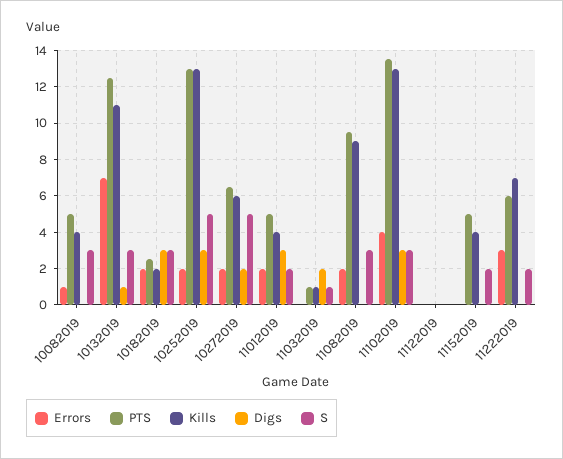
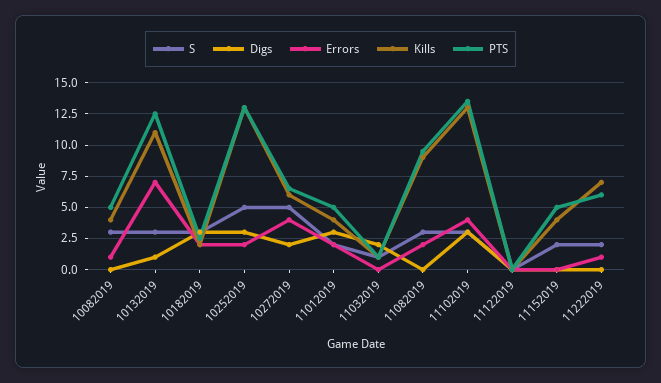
  {
    "Errors": {
      "10082019": 1,
      "10132019": 7,
      "10182019": 2,
      "10252019": 2,
-     "10272019": 2,
+     "10272019": 4,
      "11012019": 2,
      "11032019": 0,
      "11082019": 2,
      "11102019": 4,
      "11122019": 0,
      "11152019": 0,
-     "11222019": 3
+     "11222019": 1
    },
    "PTS": {
      "10082019": 5,
      "10132019": 12.5,
      "10182019": 2.5,
      "10252019": 13,
      "10272019": 6.5,
      "11012019": 5,
      "11032019": 1,
      "11082019": 9.5,
      "11102019": 13.5,
      "11122019": 0,
      "11152019": 5,
      "11222019": 6
    },
    "Kills": {
      "10082019": 4,
      "10132019": 11,
      "10182019": 2,
      "10252019": 13,
      "10272019": 6,
      "11012019": 4,
      "11032019": 1,
      "11082019": 9,
      "11102019": 13,
      "11122019": 0,
      "11152019": 4,
      "11222019": 7
    },
    "Digs": {
      "10082019": 0,
      "10132019": 1,
      "10182019": 3,
      "10252019": 3,
      "10272019": 2,
      "11012019": 3,
      "11032019": 2,
      "11082019": 0,
      "11102019": 3,
      "11122019": 0,
      "11152019": 0,
      "11222019": 0
    },
    "S": {
      "10082019": 3,
      "10132019": 3,
      "10182019": 3,
      "10252019": 5,
      "10272019": 5,
      "11012019": 2,
      "11032019": 1,
      "11082019": 3,
      "11102019": 3,
      "11122019": 0,
      "11152019": 2,
      "11222019": 2
    }
  }

